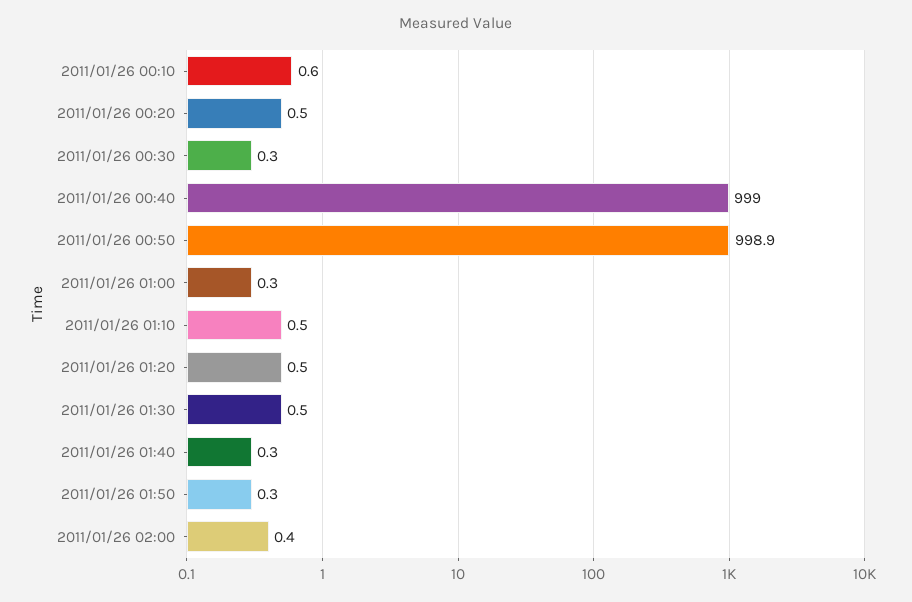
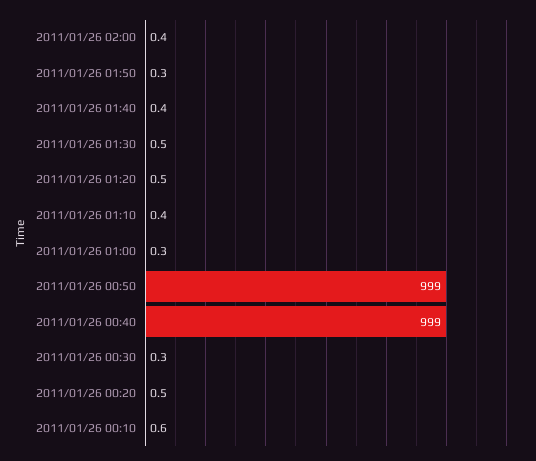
  {
    "2011/01/26 00:10": 0.6,
    "2011/01/26 00:20": 0.5,
    "2011/01/26 00:30": 0.3,
    "2011/01/26 00:40": 999,
-   "2011/01/26 00:50": 998.9,
+   "2011/01/26 00:50": 999,
    "2011/01/26 01:00": 0.3,
-   "2011/01/26 01:10": 0.5,
+   "2011/01/26 01:10": 0.4,
    "2011/01/26 01:20": 0.5,
    "2011/01/26 01:30": 0.5,
-   "2011/01/26 01:40": 0.3,
+   "2011/01/26 01:40": 0.4,
    "2011/01/26 01:50": 0.3,
    "2011/01/26 02:00": 0.4
  }

